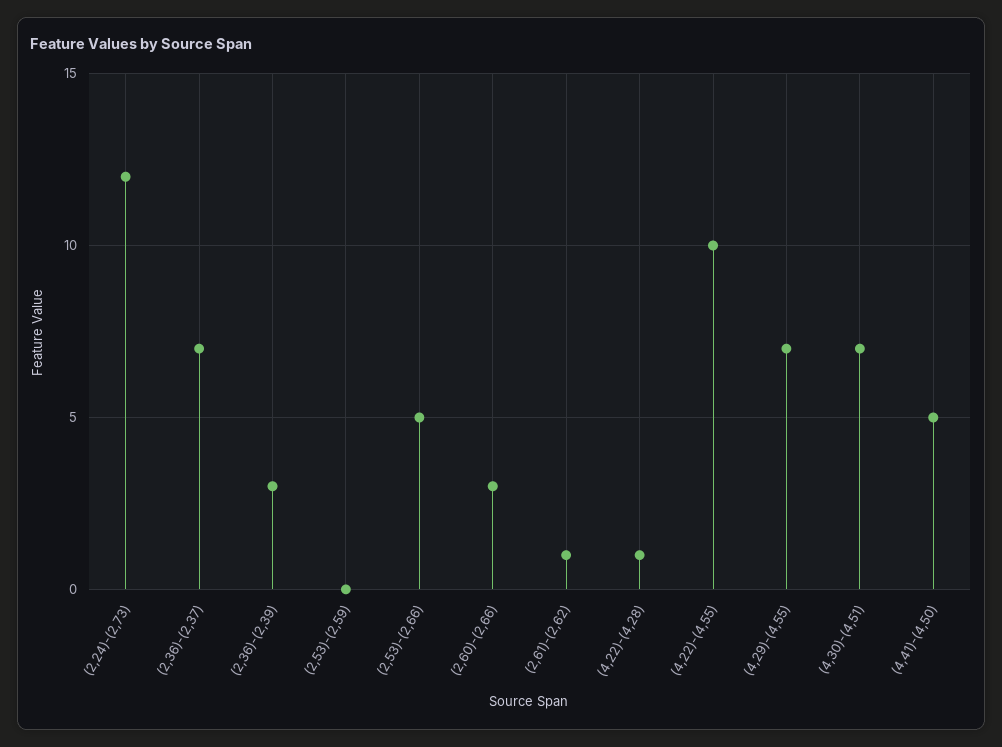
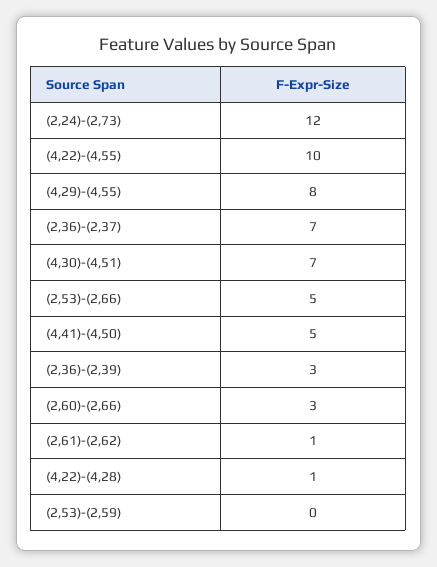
  {
    "(2,24)-(2,73)": 12,
    "(2,36)-(2,37)": 7,
    "(2,36)-(2,39)": 3,
    "(2,53)-(2,59)": 0,
    "(2,53)-(2,66)": 5,
    "(2,60)-(2,66)": 3,
    "(2,61)-(2,62)": 1,
    "(4,22)-(4,28)": 1,
    "(4,22)-(4,55)": 10,
-   "(4,29)-(4,55)": 7,
+   "(4,29)-(4,55)": 8,
    "(4,30)-(4,51)": 7,
    "(4,41)-(4,50)": 5
  }

